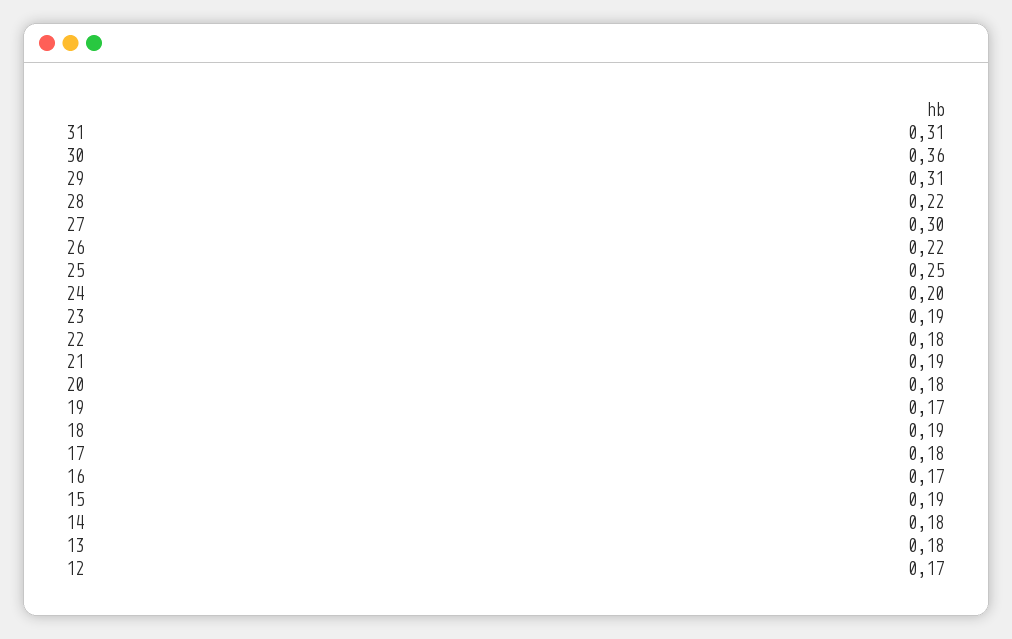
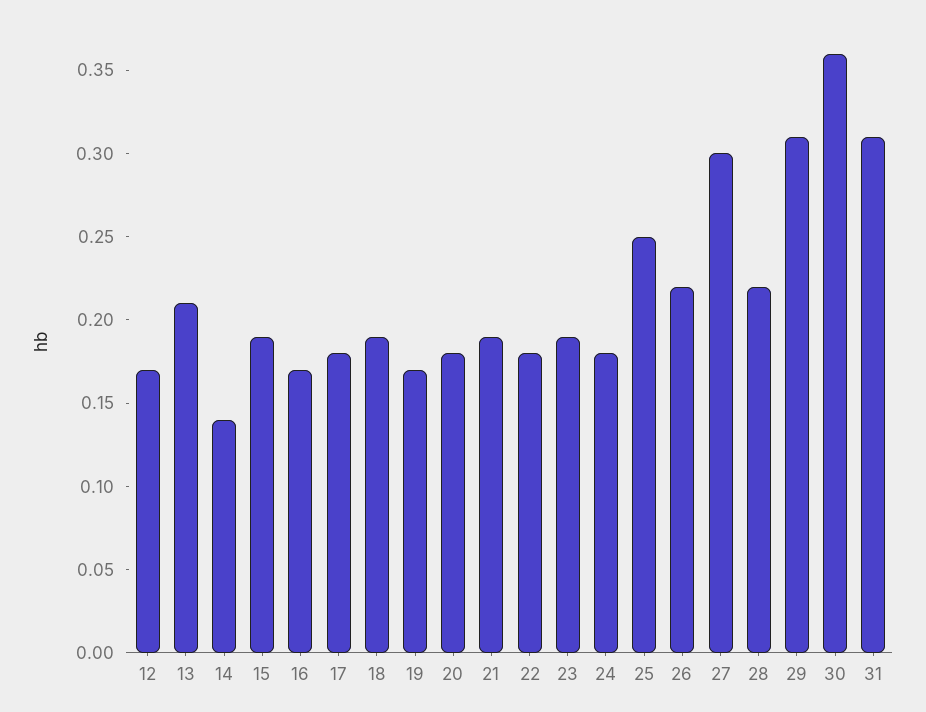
  {
    "31": 0.31,
    "30": 0.36,
    "29": 0.31,
    "28": 0.22,
    "27": 0.3,
    "26": 0.22,
    "25": 0.25,
-   "24": 0.2,
+   "24": 0.18,
    "23": 0.19,
    "22": 0.18,
    "21": 0.19,
    "20": 0.18,
    "19": 0.17,
    "18": 0.19,
    "17": 0.18,
    "16": 0.17,
    "15": 0.19,
-   "14": 0.18,
+   "14": 0.14,
-   "13": 0.18,
+   "13": 0.21,
    "12": 0.17
  }

